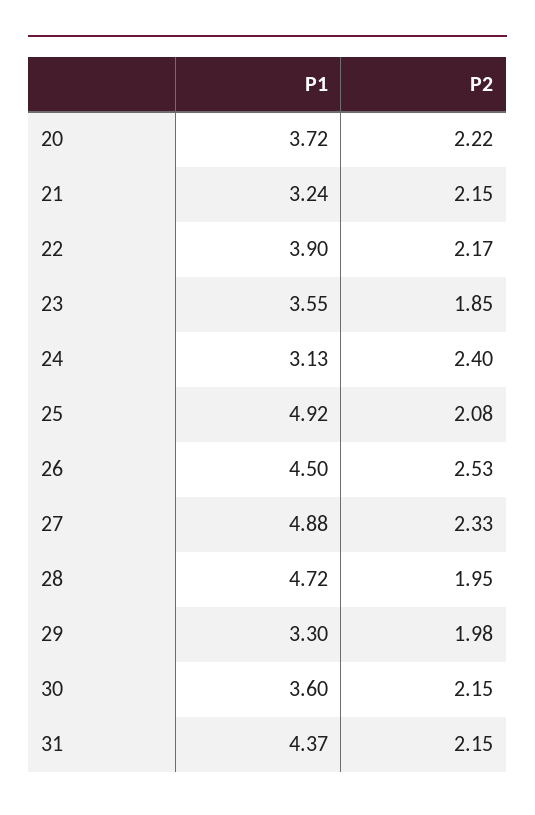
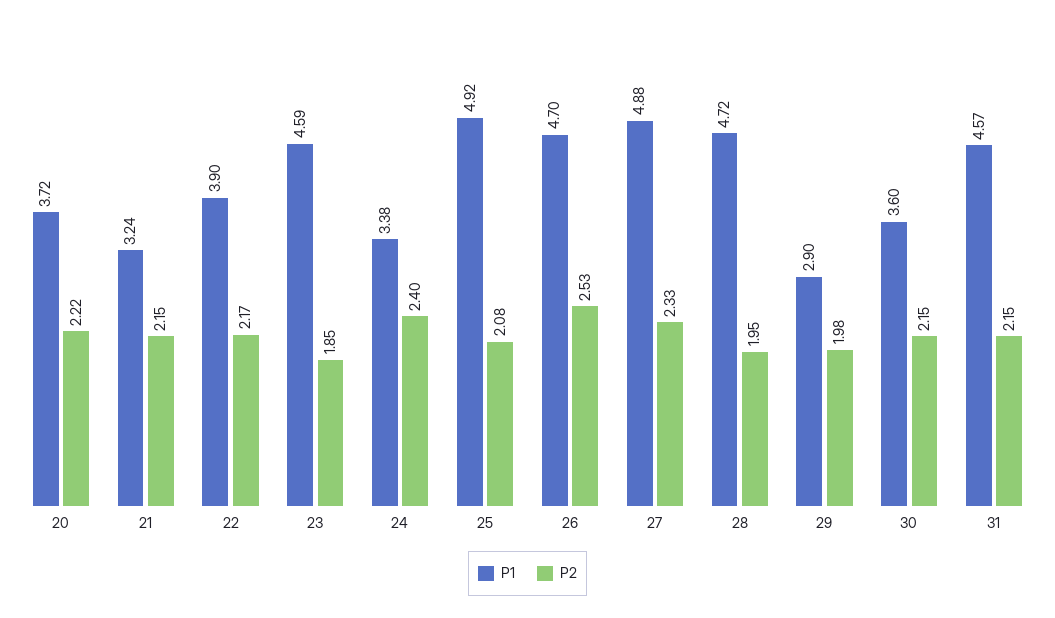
  {
    "P1": {
      "20": 3.72,
      "21": 3.24,
      "22": 3.9,
-     "23": 3.55,
+     "23": 4.59,
-     "24": 3.13,
+     "24": 3.38,
      "25": 4.92,
-     "26": 4.5,
+     "26": 4.7,
      "27": 4.88,
      "28": 4.72,
-     "29": 3.3,
+     "29": 2.9,
      "30": 3.6,
-     "31": 4.37
+     "31": 4.57
    },
    "P2": {
      "20": 2.22,
      "21": 2.15,
      "22": 2.17,
      "23": 1.85,
      "24": 2.4,
      "25": 2.08,
      "26": 2.53,
      "27": 2.33,
      "28": 1.95,
      "29": 1.98,
      "30": 2.15,
      "31": 2.15
    }
  }

